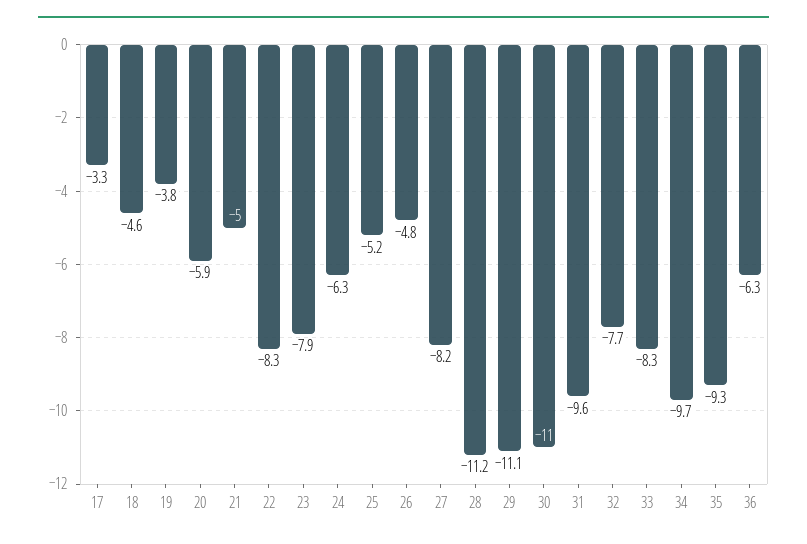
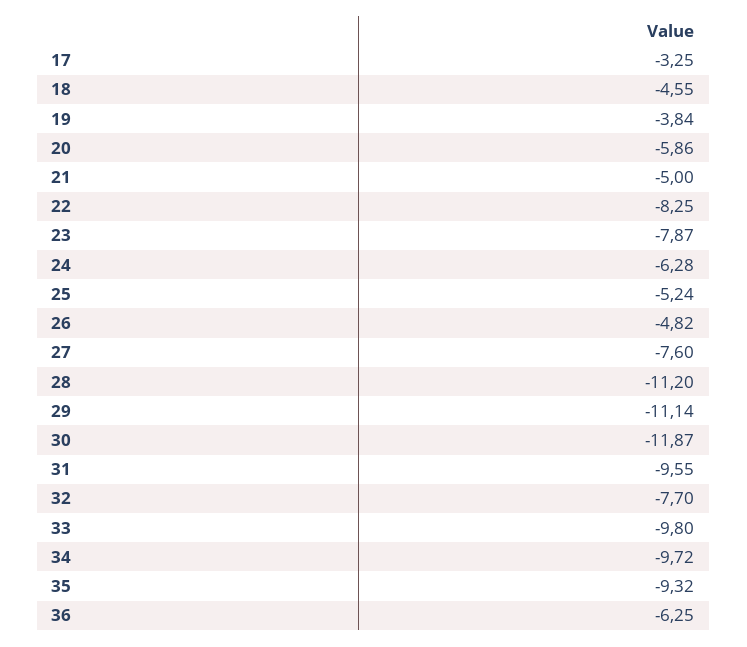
  {
    "17": -3.25,
    "18": -4.55,
    "19": -3.84,
    "20": -5.86,
    "21": -5,
    "22": -8.25,
    "23": -7.87,
    "24": -6.28,
    "25": -5.24,
    "26": -4.82,
-   "27": -8.2,
+   "27": -7.6,
    "28": -11.2,
    "29": -11.14,
-   "30": -11,
+   "30": -11.87,
    "31": -9.55,
    "32": -7.7,
-   "33": -8.3,
+   "33": -9.8,
    "34": -9.72,
    "35": -9.32,
    "36": -6.25
  }

